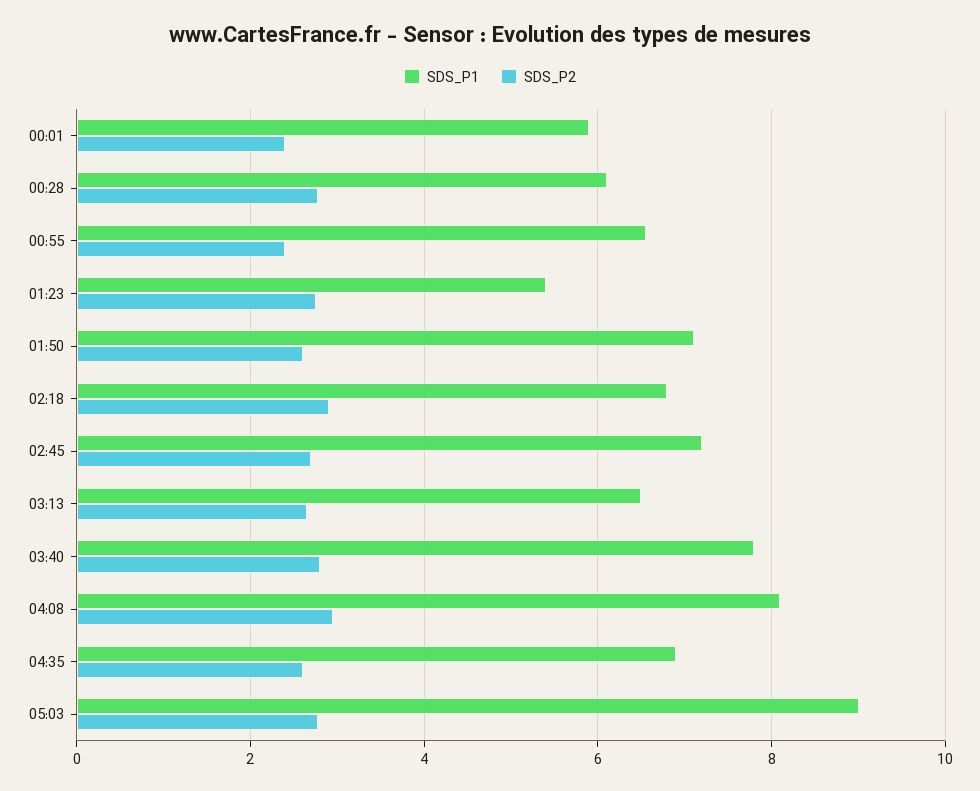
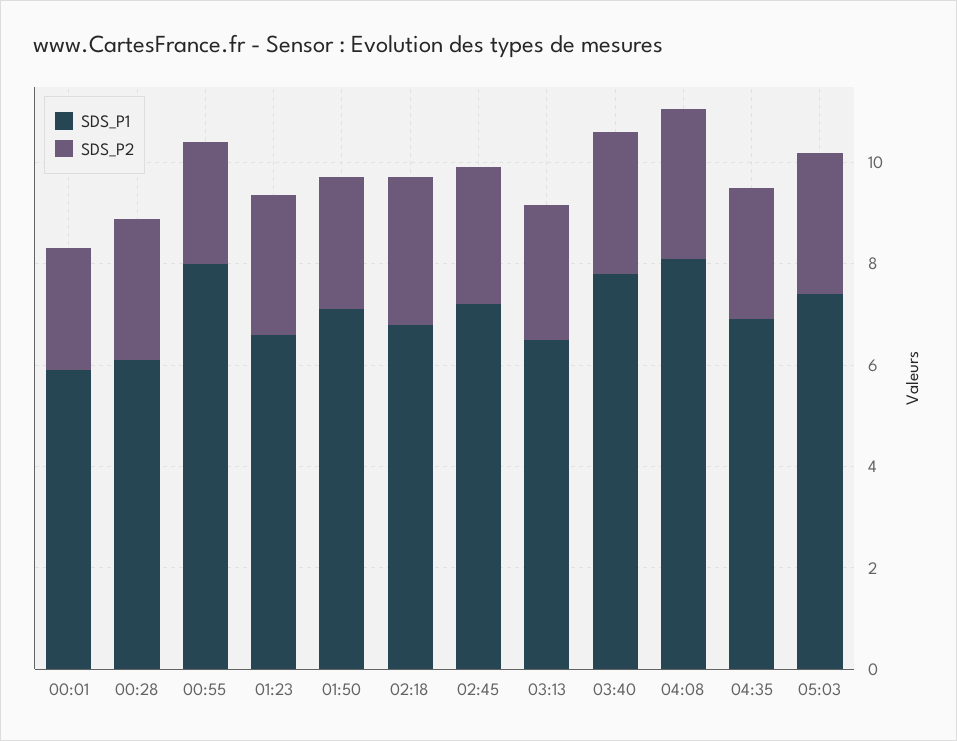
  {
    "SDS_P1": {
      "00:01": 6,
      "00:28": 6.2,
-     "00:55": 6.6,
+     "00:55": 8,
-     "01:23": 5.4,
+     "01:23": 6.5,
      "01:50": 7.2,
      "02:18": 6.8,
      "02:45": 7.2,
      "03:13": 6.6,
      "03:40": 7.8,
      "04:08": 8.2,
      "04:35": 7,
-     "05:03": 9
+     "05:03": 7.5
    },
    "SDS_P2": {
      "00:01": 2.4,
      "00:28": 2.8,
      "00:55": 2.4,
      "01:23": 2.8,
      "01:50": 2.6,
      "02:18": 3,
      "02:45": 2.8,
      "03:13": 2.6,
      "03:40": 2.8,
      "04:08": 3,
      "04:35": 2.6,
      "05:03": 2.8
    }
  }

